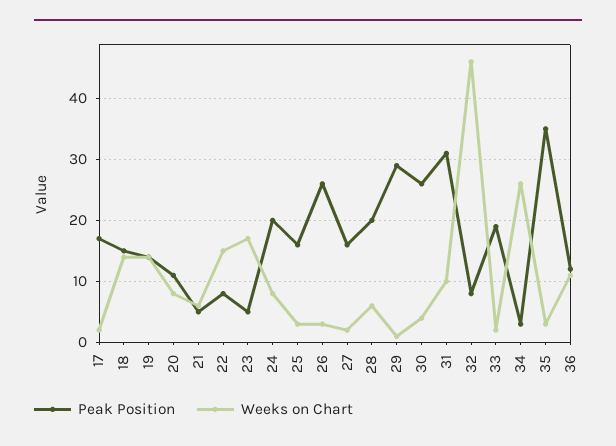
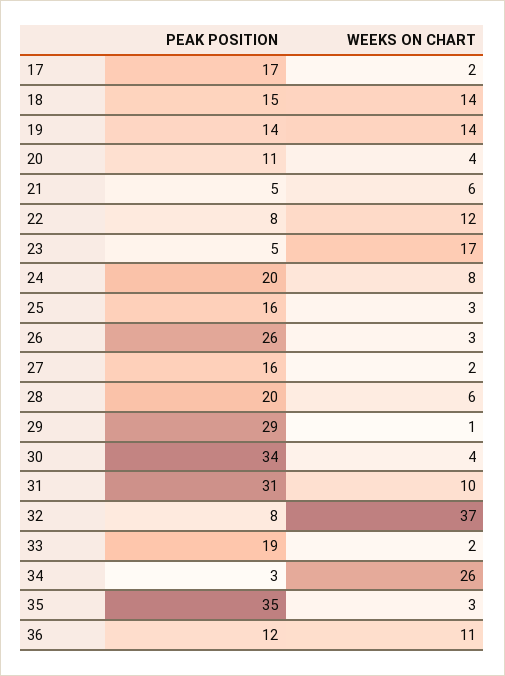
  {
    "Peak Position": {
      "17": 17,
      "18": 15,
      "19": 14,
      "20": 11,
      "21": 5,
      "22": 8,
      "23": 5,
      "24": 20,
      "25": 16,
      "26": 26,
      "27": 16,
      "28": 20,
      "29": 29,
-     "30": 26,
+     "30": 34,
      "31": 31,
      "32": 8,
      "33": 19,
      "34": 3,
      "35": 35,
      "36": 12
    },
    "Weeks on Chart": {
      "17": 2,
      "18": 14,
      "19": 14,
-     "20": 8,
+     "20": 4,
      "21": 6,
-     "22": 15,
+     "22": 12,
      "23": 17,
      "24": 8,
      "25": 3,
      "26": 3,
      "27": 2,
      "28": 6,
      "29": 1,
      "30": 4,
      "31": 10,
-     "32": 46,
+     "32": 37,
      "33": 2,
      "34": 26,
      "35": 3,
      "36": 11
    }
  }

